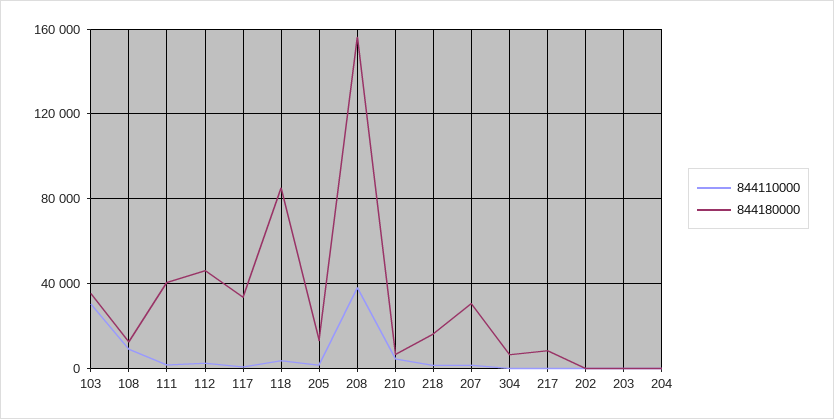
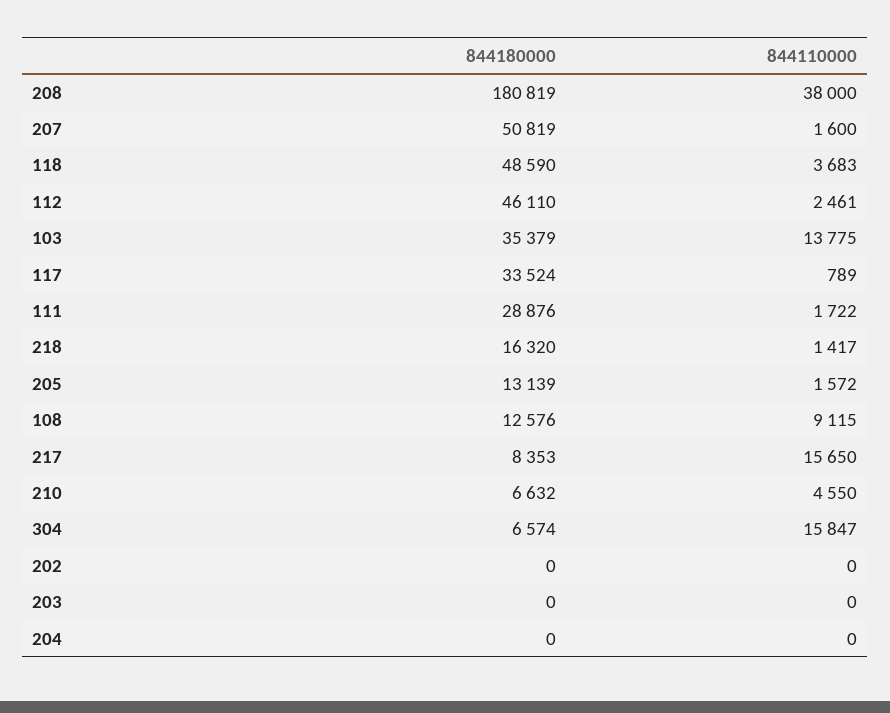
  {
    "844110000": {
-     "103": 30000,
+     "103": 13775,
      "108": 9115,
      "111": 1722,
      "112": 2461,
      "117": 789,
      "118": 3683,
      "205": 1572,
      "208": 38000,
      "210": 4550,
      "218": 1417,
      "207": 1600,
-     "304": 0,
+     "304": 15847,
-     "217": 0,
+     "217": 15650,
      "202": 0,
      "203": 0,
      "204": 0
    },
    "844180000": {
      "103": 35379,
      "108": 12576,
-     "111": 40000,
+     "111": 28876,
      "112": 46110,
      "117": 33524,
-     "118": 85000,
+     "118": 48590,
      "205": 13139,
-     "208": 155000,
+     "208": 180819,
      "210": 6632,
      "218": 16320,
-     "207": 30000,
+     "207": 50819,
      "304": 6574,
      "217": 8353,
      "202": 0,
      "203": 0,
      "204": 0
    }
  }

